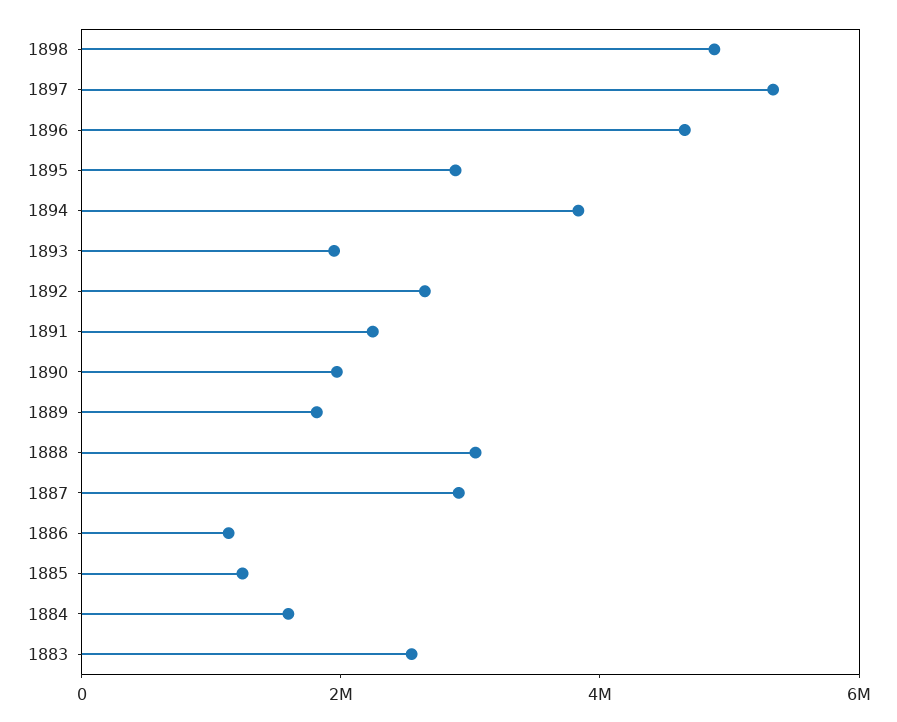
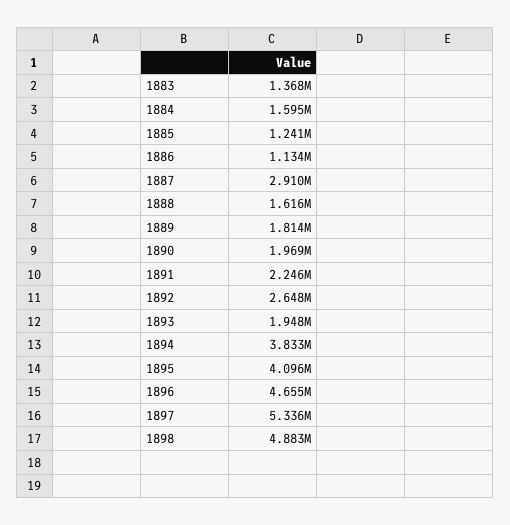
  {
    "1898": 4883000,
    "1897": 5336000,
    "1896": 4655000,
-   "1895": 3000000,
+   "1895": 4096000,
    "1894": 3833000,
    "1893": 1948000,
    "1892": 2648000,
    "1891": 2246000,
    "1890": 1969000,
    "1889": 1814000,
-   "1888": 3000000,
+   "1888": 1616000,
    "1887": 2910000,
    "1886": 1134000,
    "1885": 1241000,
    "1884": 1595000,
-   "1883": 2500000
+   "1883": 1368000
  }

